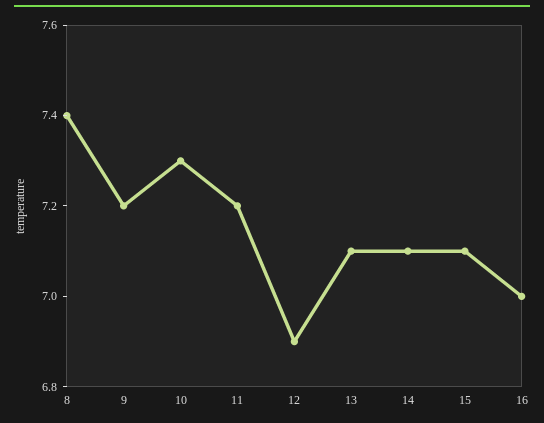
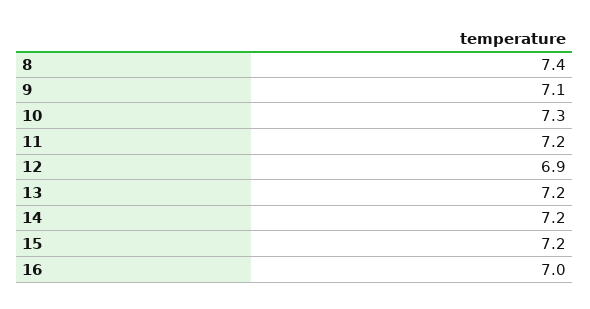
  {
    "8": 7.4,
-   "9": 7.2,
+   "9": 7.1,
    "10": 7.3,
    "11": 7.2,
    "12": 6.9,
-   "13": 7.1,
+   "13": 7.2,
-   "14": 7.1,
+   "14": 7.2,
-   "15": 7.1,
+   "15": 7.2,
    "16": 7
  }

